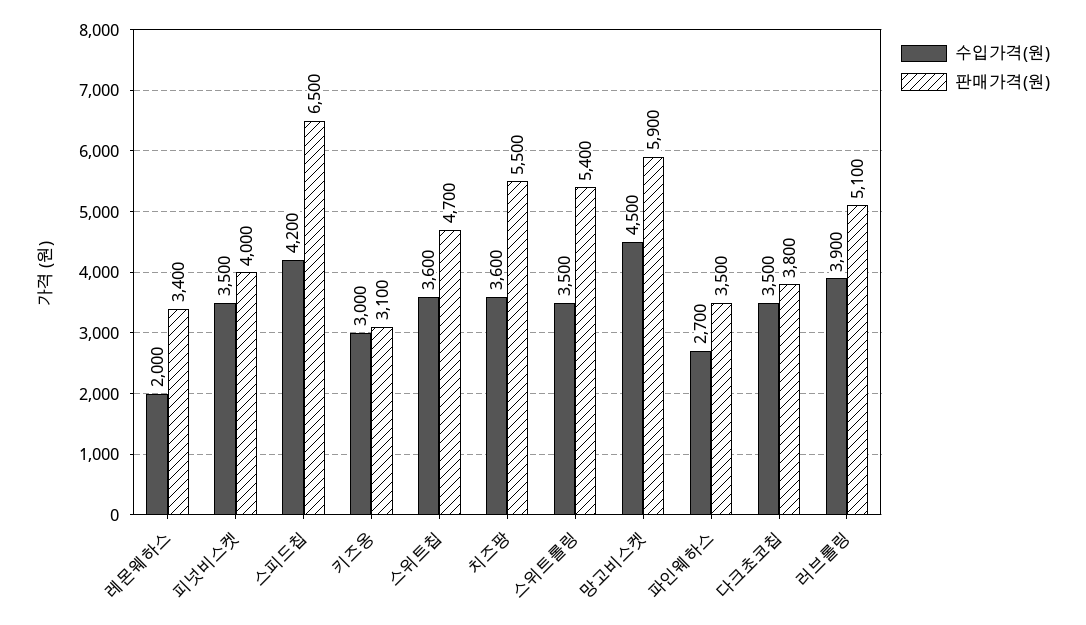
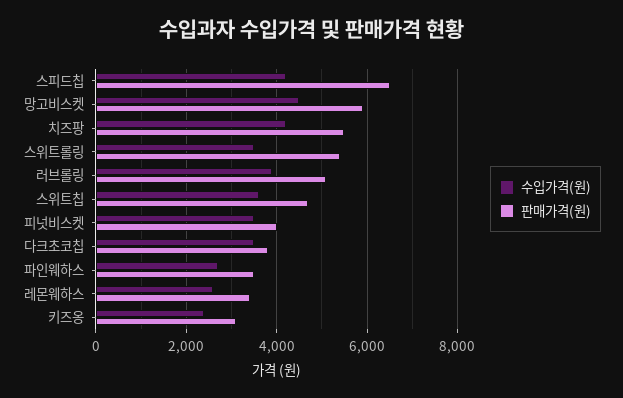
  {
    "수입가격(원)": {
-     "레몬웨하스": 2000,
+     "레몬웨하스": 2600,
      "피넛비스켓": 3500,
      "스피드칩": 4200,
-     "키즈옹": 3000,
+     "키즈옹": 2400,
      "스위트칩": 3600,
-     "치즈팡": 3600,
+     "치즈팡": 4200,
      "스위트롤링": 3500,
      "망고비스켓": 4500,
      "파인웨하스": 2700,
      "다크초코칩": 3500,
      "러브롤링": 3900
    },
    "판매가격(원)": {
      "레몬웨하스": 3400,
      "피넛비스켓": 4000,
      "스피드칩": 6500,
      "키즈옹": 3100,
      "스위트칩": 4700,
      "치즈팡": 5500,
      "스위트롤링": 5400,
      "망고비스켓": 5900,
      "파인웨하스": 3500,
      "다크초코칩": 3800,
      "러브롤링": 5100
    }
  }

